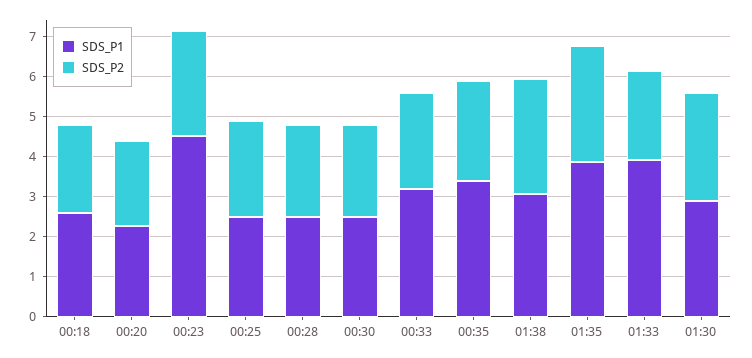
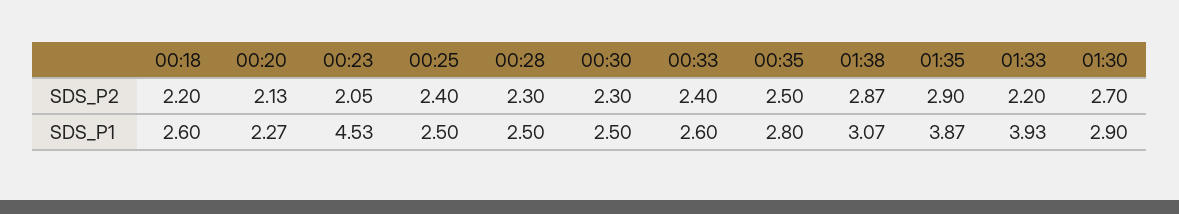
  {
    "SDS_P1": {
      "00:18": 2.6,
      "00:20": 2.27,
      "00:23": 4.53,
      "00:25": 2.5,
      "00:28": 2.5,
      "00:30": 2.5,
-     "00:33": 3.2,
+     "00:33": 2.6,
-     "00:35": 3.4,
+     "00:35": 2.8,
      "01:38": 3.07,
      "01:35": 3.87,
      "01:33": 3.93,
      "01:30": 2.9
    },
    "SDS_P2": {
      "00:18": 2.2,
      "00:20": 2.13,
-     "00:23": 2.6,
+     "00:23": 2.05,
      "00:25": 2.4,
      "00:28": 2.3,
      "00:30": 2.3,
      "00:33": 2.4,
      "00:35": 2.5,
      "01:38": 2.87,
      "01:35": 2.9,
      "01:33": 2.2,
      "01:30": 2.7
    }
  }

